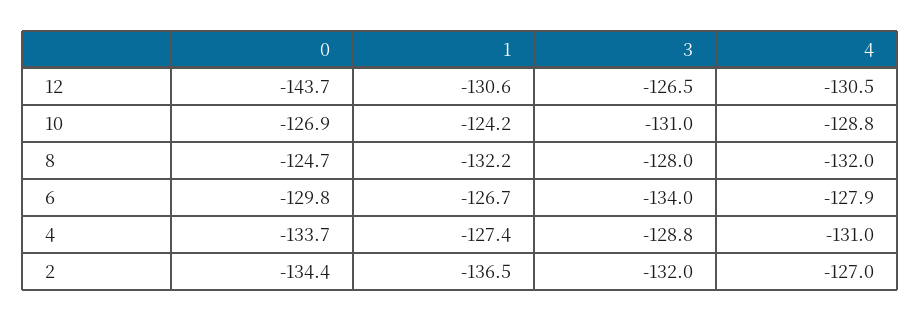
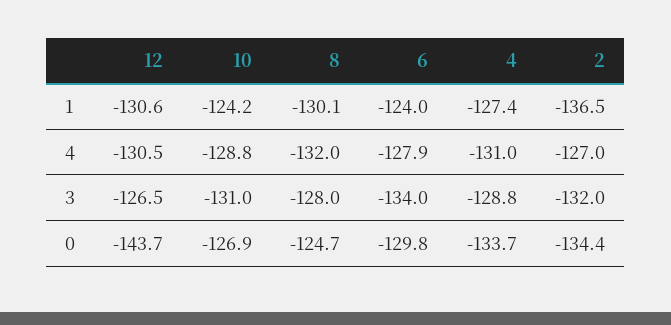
  {
    "0": {
      "12": -143.7,
      "10": -126.9,
      "8": -124.7,
      "6": -129.8,
      "4": -133.7,
      "2": -134.4
    },
    "1": {
      "12": -130.6,
      "10": -124.2,
-     "8": -132.2,
+     "8": -130.1,
-     "6": -126.7,
+     "6": -124,
      "4": -127.4,
      "2": -136.5
    },
    "3": {
      "12": -126.5,
      "10": -131,
      "8": -128,
      "6": -134,
      "4": -128.8,
      "2": -132
    },
    "4": {
      "12": -130.5,
      "10": -128.8,
      "8": -132,
      "6": -127.9,
      "4": -131,
      "2": -127
    }
  }

